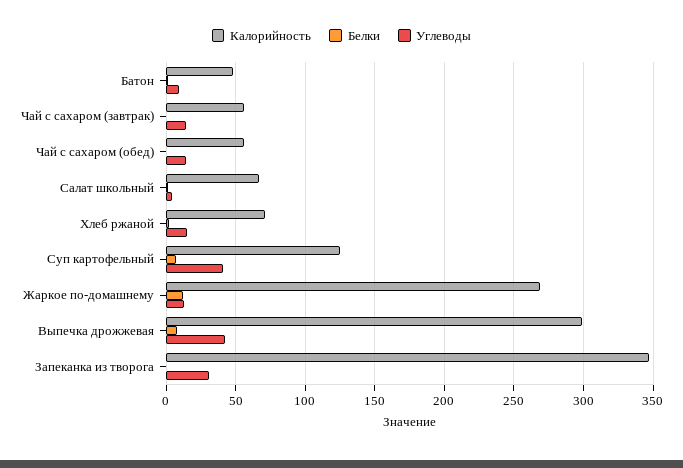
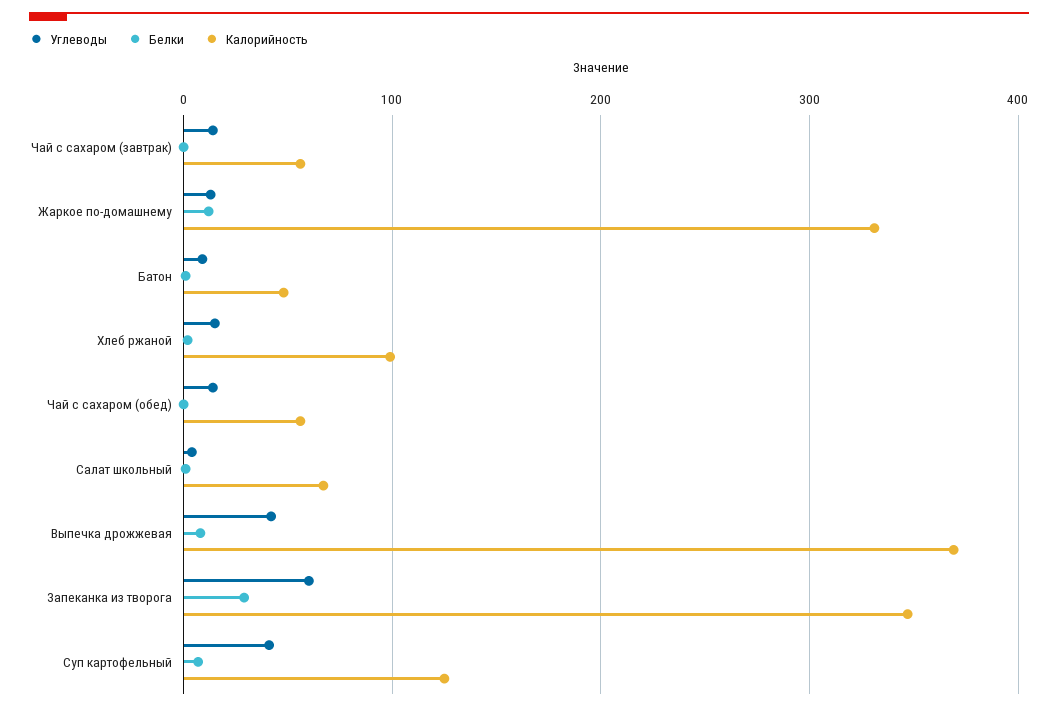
  {
    "Калорийность": {
      "Батон": 50,
      "Чай с сахаром (завтрак)": 55,
      "Чай с сахаром (обед)": 55,
      "Салат школьный": 65,
-     "Хлеб ржаной": 70,
+     "Хлеб ржаной": 100,
      "Суп картофельный": 125,
-     "Жаркое по-домашнему": 270,
+     "Жаркое по-домашнему": 330,
-     "Выпечка дрожжевая": 300,
+     "Выпечка дрожжевая": 370,
      "Запеканка из творога": 345
    },
    "Белки": {
      "Батон": 0,
      "Чай с сахаром (завтрак)": 0,
      "Чай с сахаром (обед)": 0,
      "Салат школьный": 0,
      "Хлеб ржаной": 0,
      "Суп картофельный": 5,
      "Жаркое по-домашнему": 10,
      "Выпечка дрожжевая": 10,
-     "Запеканка из творога": 0
+     "Запеканка из творога": 30
    },
    "Углеводы": {
      "Батон": 10,
      "Чай с сахаром (завтрак)": 15,
      "Чай с сахаром (обед)": 15,
      "Салат школьный": 5,
      "Хлеб ржаной": 15,
      "Суп картофельный": 40,
      "Жаркое по-домашнему": 15,
      "Выпечка дрожжевая": 40,
-     "Запеканка из творога": 30
+     "Запеканка из творога": 60
    }
  }

